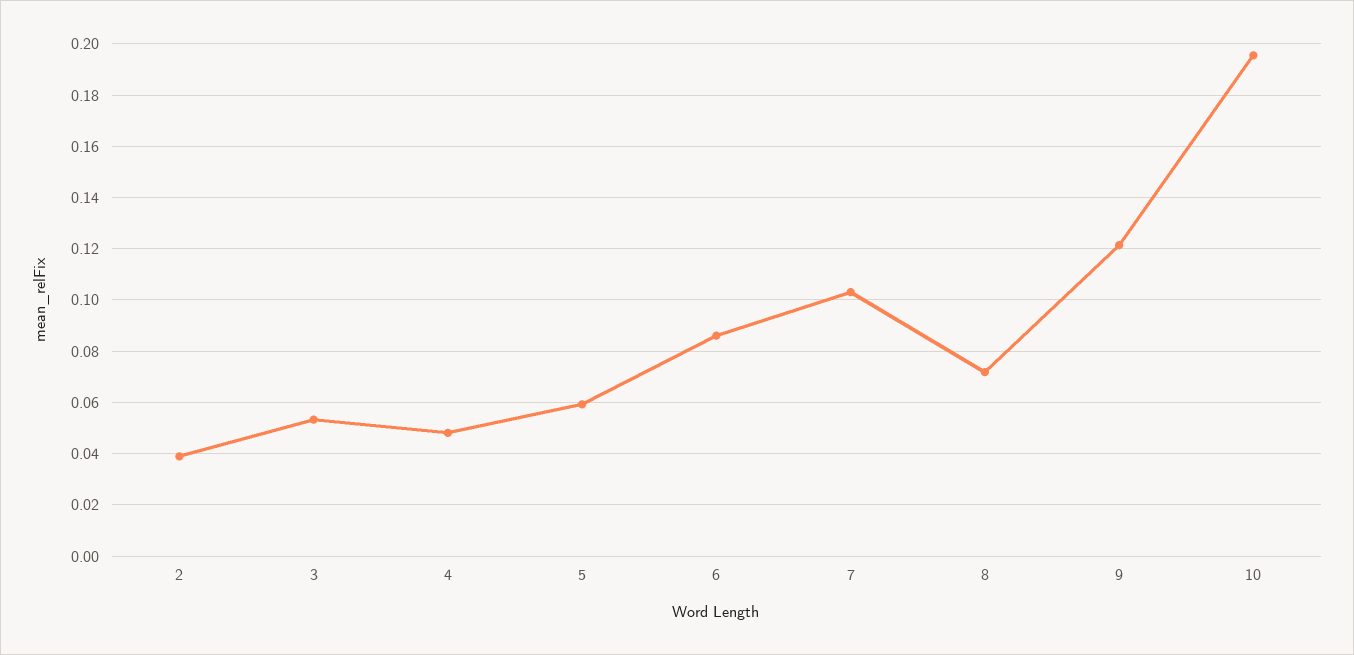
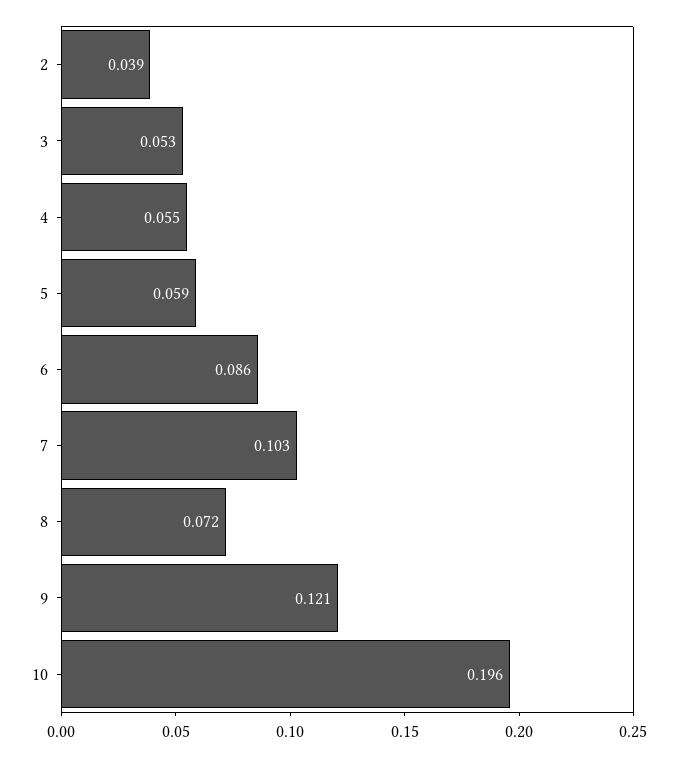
  {
    "2": 0.039,
    "3": 0.053,
-   "4": 0.0475,
+   "4": 0.055,
    "5": 0.059,
    "6": 0.086,
    "7": 0.103,
    "8": 0.072,
    "9": 0.121,
    "10": 0.196
  }

